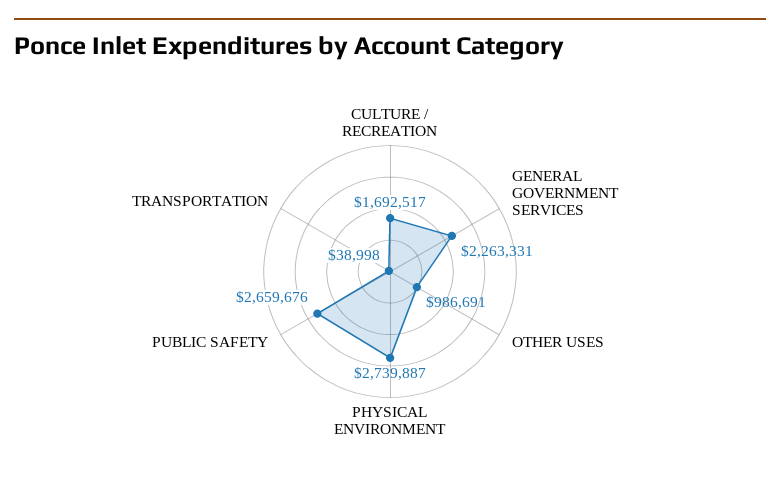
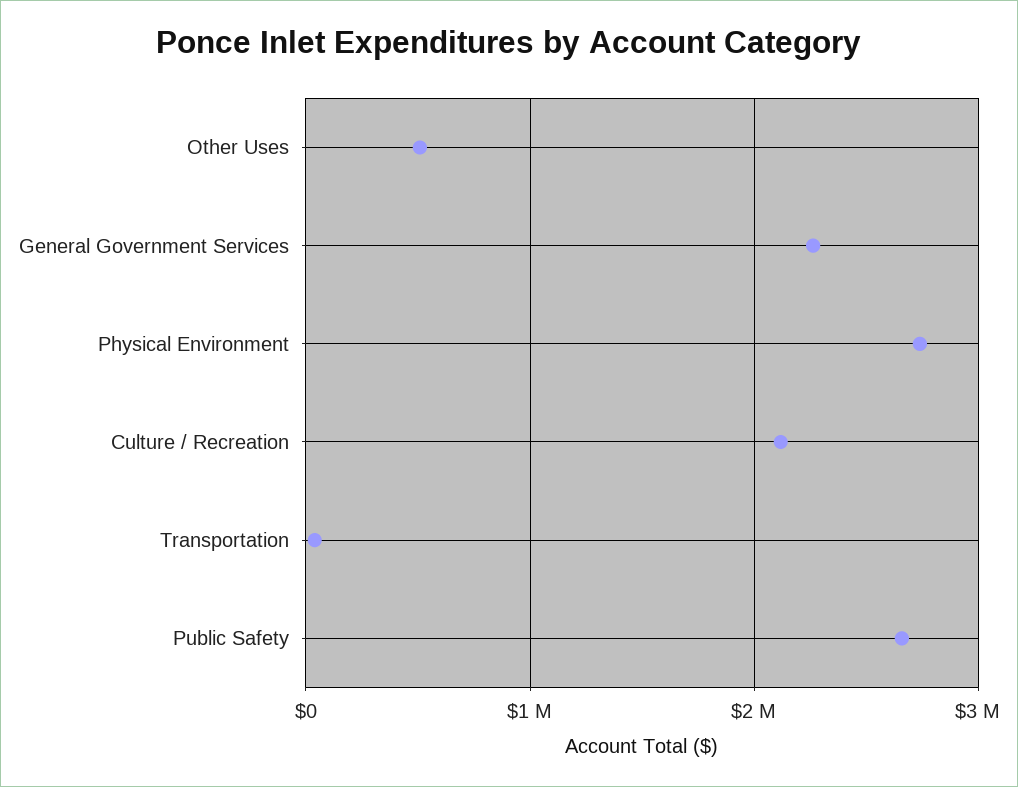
  {
-   "CULTURE / RECREATION": 1692517,
+   "CULTURE / RECREATION": 2100000,
    "GENERAL GOVERNMENT SERVICES": 2263331,
-   "OTHER USES": 986691,
+   "OTHER USES": 500000,
    "PHYSICAL ENVIRONMENT": 2739887,
    "PUBLIC SAFETY": 2659676,
    "TRANSPORTATION": 38998
  }

